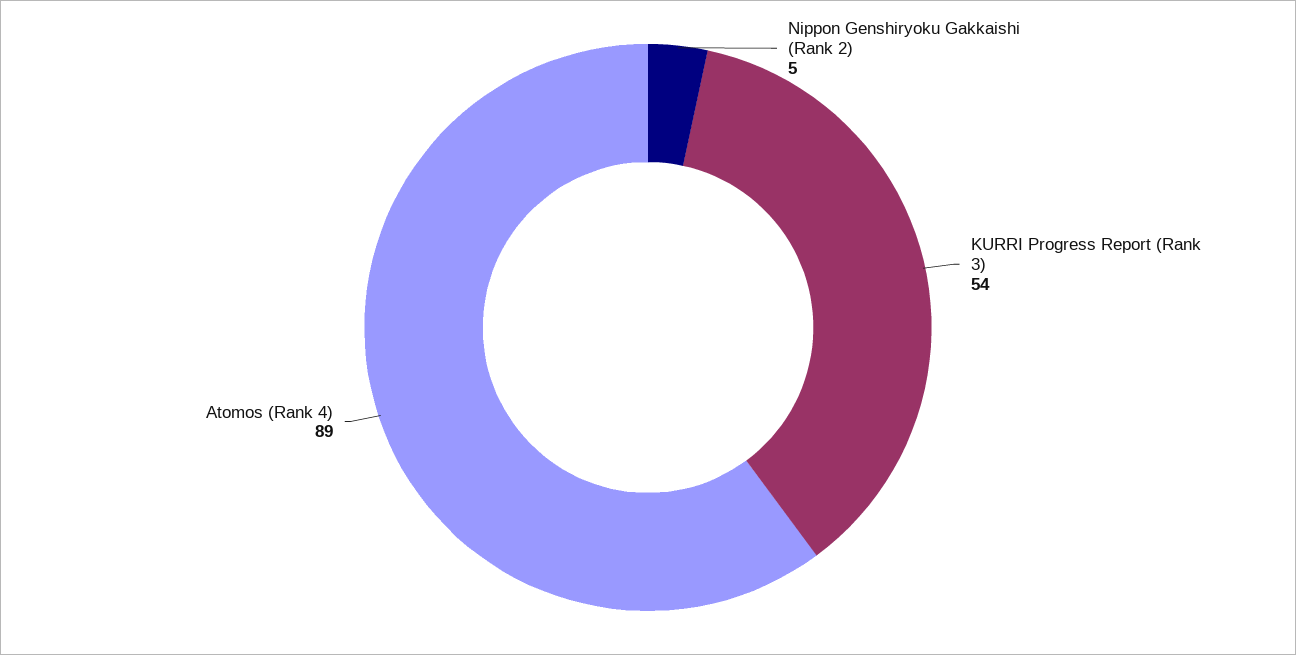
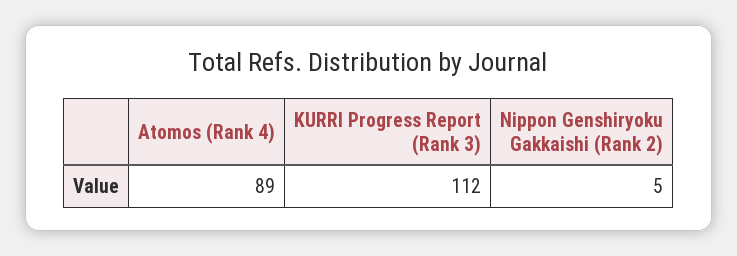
  {
    "Nippon Genshiryoku Gakkaishi (Rank 2)": 5,
-   "KURRI Progress Report (Rank 3)": 54,
+   "KURRI Progress Report (Rank 3)": 112,
    "Atomos (Rank 4)": 89
  }

